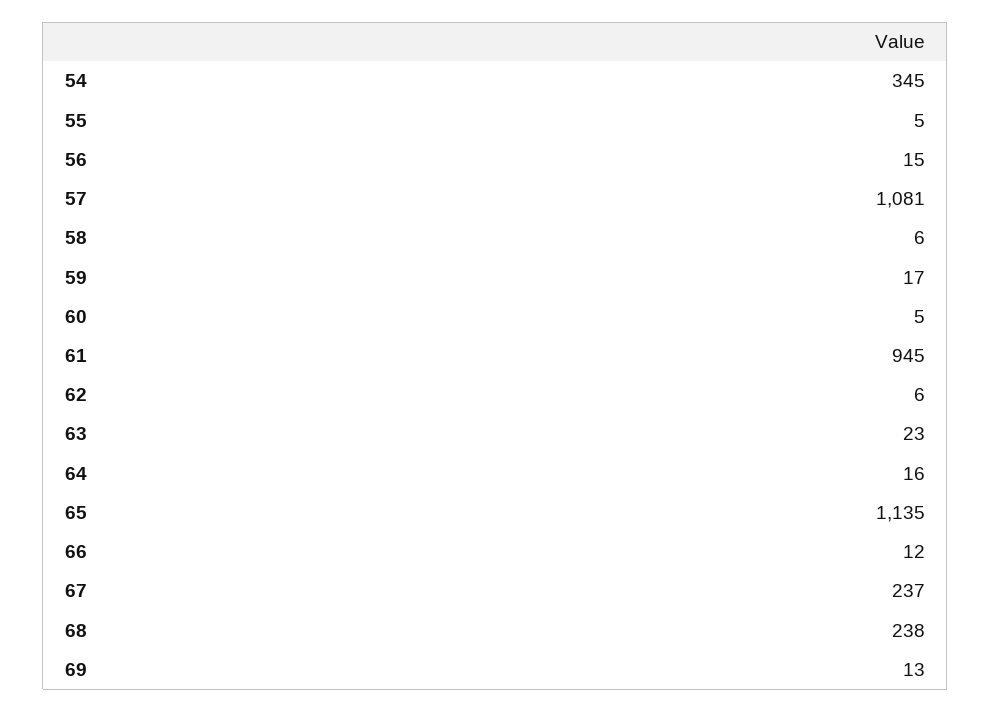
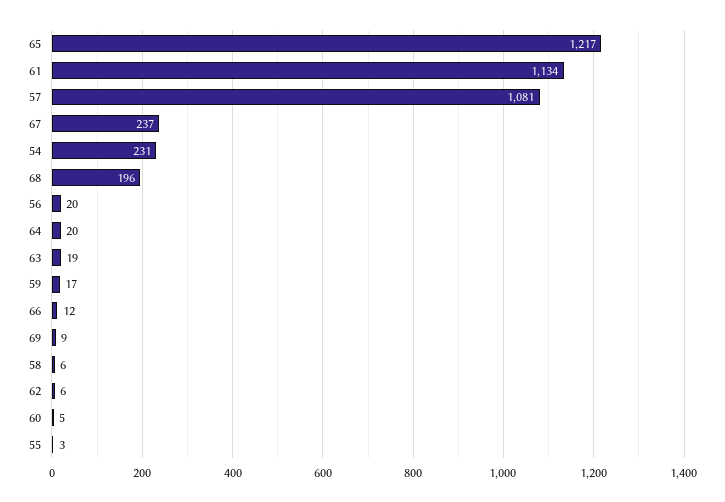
  {
-   "54": 345,
+   "54": 231,
-   "55": 5,
+   "55": 3,
-   "56": 15,
+   "56": 20,
    "57": 1081,
    "58": 6,
    "59": 17,
    "60": 5,
-   "61": 945,
+   "61": 1134,
    "62": 6,
-   "63": 23,
+   "63": 19,
-   "64": 16,
+   "64": 20,
-   "65": 1135,
+   "65": 1217,
    "66": 12,
    "67": 237,
-   "68": 238,
+   "68": 196,
-   "69": 13
+   "69": 9
  }

